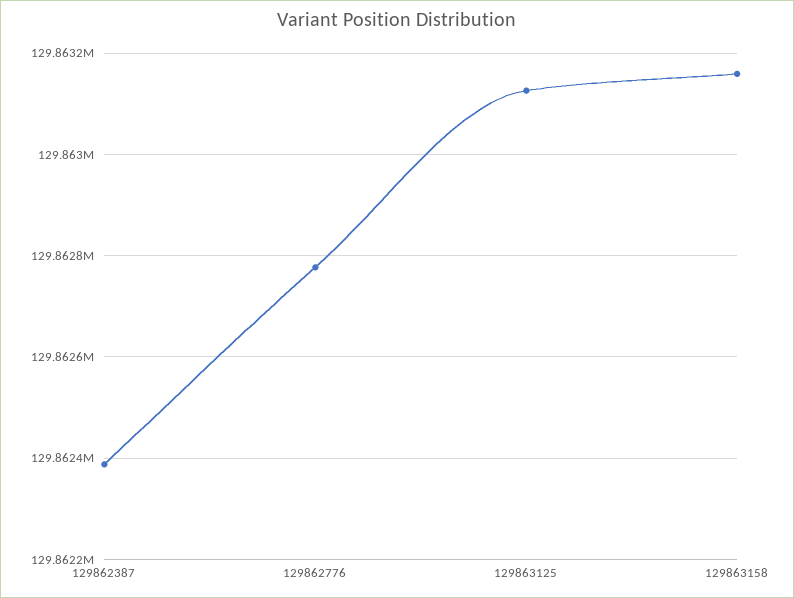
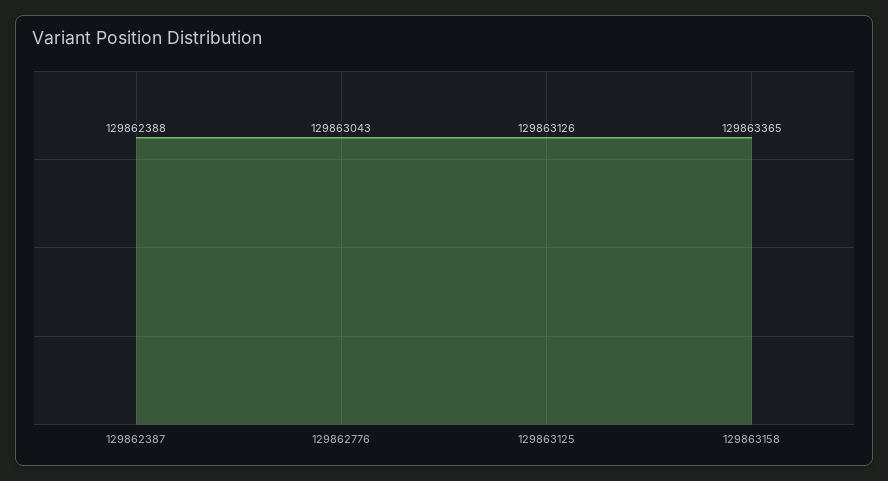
  {
    "129862387": 129862388,
-   "129862776": 129862780,
+   "129862776": 129863043,
    "129863125": 129863126,
-   "129863158": 129863160
+   "129863158": 129863365
  }

